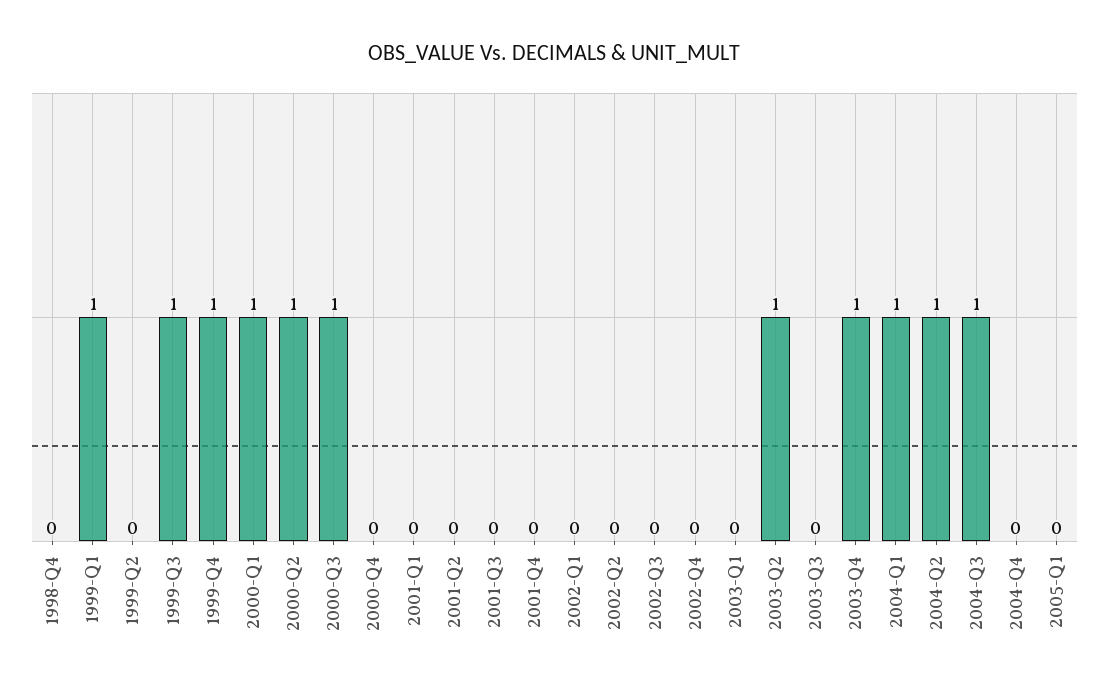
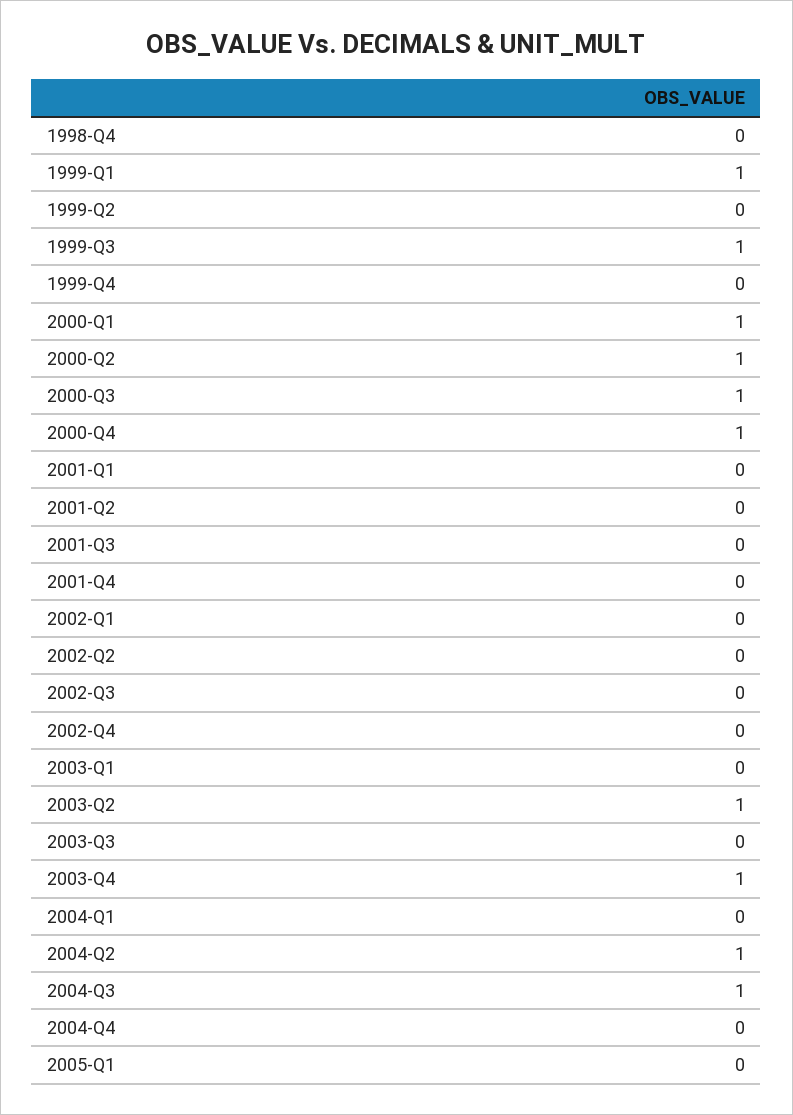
  {
    "1998-Q4": 0,
    "1999-Q1": 1,
    "1999-Q2": 0,
    "1999-Q3": 1,
-   "1999-Q4": 1,
+   "1999-Q4": 0,
    "2000-Q1": 1,
    "2000-Q2": 1,
    "2000-Q3": 1,
-   "2000-Q4": 0,
+   "2000-Q4": 1,
    "2001-Q1": 0,
    "2001-Q2": 0,
    "2001-Q3": 0,
    "2001-Q4": 0,
    "2002-Q1": 0,
    "2002-Q2": 0,
    "2002-Q3": 0,
    "2002-Q4": 0,
    "2003-Q1": 0,
    "2003-Q2": 1,
    "2003-Q3": 0,
    "2003-Q4": 1,
-   "2004-Q1": 1,
+   "2004-Q1": 0,
    "2004-Q2": 1,
    "2004-Q3": 1,
    "2004-Q4": 0,
    "2005-Q1": 0
  }

